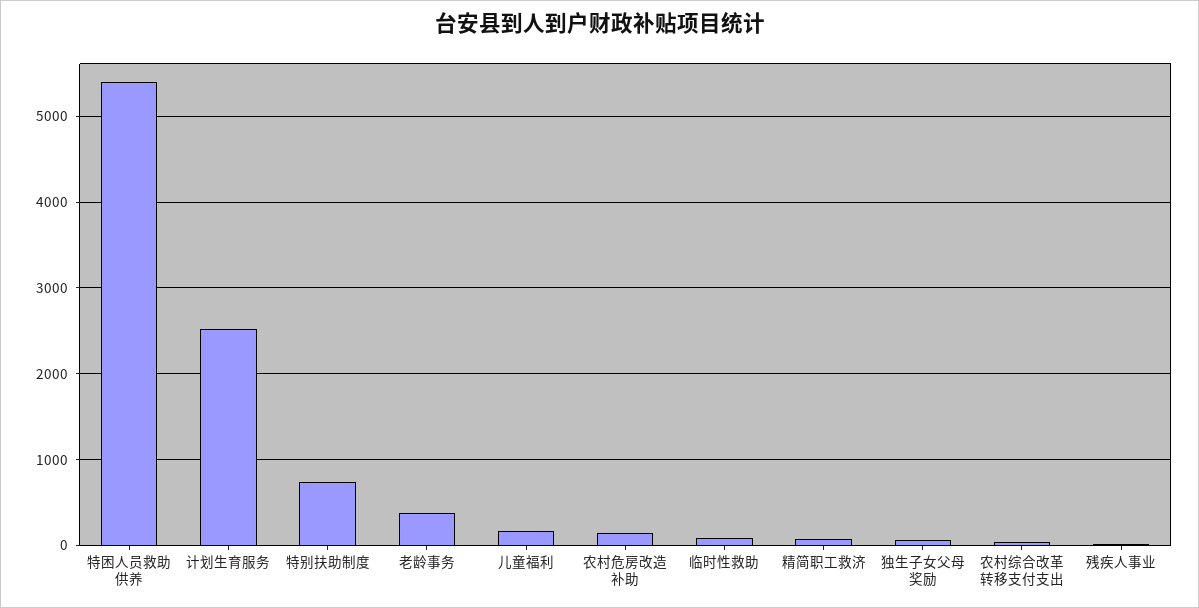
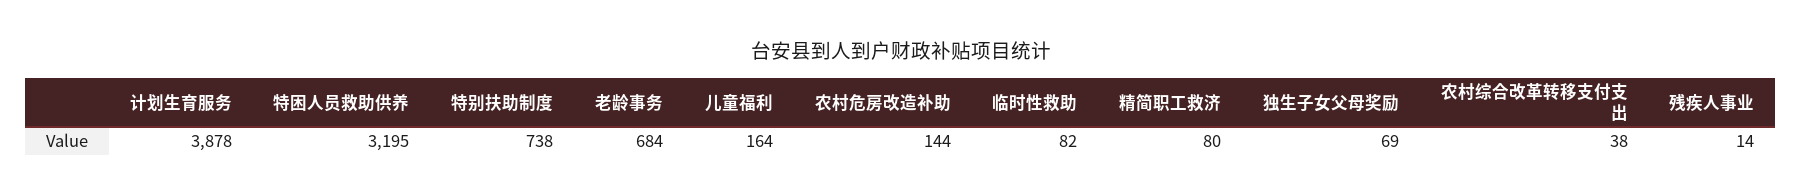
  {
-   "特困人员救助供养": 5400,
+   "特困人员救助供养": 3195,
-   "计划生育服务": 2500,
+   "计划生育服务": 3878,
    "特别扶助制度": 738,
-   "老龄事务": 400,
+   "老龄事务": 684,
    "儿童福利": 164,
    "农村危房改造补助": 144,
    "临时性救助": 82,
    "精简职工救济": 80,
    "独生子女父母奖励": 69,
    "农村综合改革转移支付支出": 38,
    "残疾人事业": 14
  }

